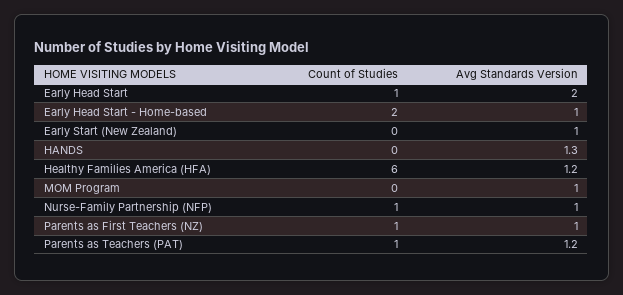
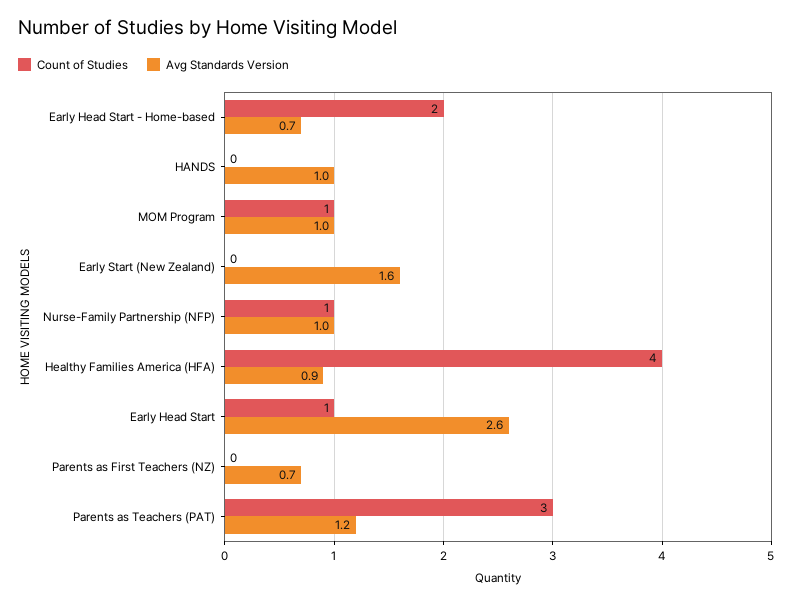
  {
    "Count of Studies": {
      "Early Head Start": 1,
      "Early Head Start - Home-based": 2,
      "Early Start (New Zealand)": 0,
      "HANDS": 0,
-     "Healthy Families America (HFA)": 6,
+     "Healthy Families America (HFA)": 4,
-     "MOM Program": 0,
+     "MOM Program": 1,
      "Nurse-Family Partnership (NFP)": 1,
-     "Parents as First Teachers (NZ)": 1,
+     "Parents as First Teachers (NZ)": 0,
-     "Parents as Teachers (PAT)": 1
+     "Parents as Teachers (PAT)": 3
    },
    "Avg Standards Version": {
-     "Early Head Start": 2,
+     "Early Head Start": 2.6,
-     "Early Head Start - Home-based": 1,
+     "Early Head Start - Home-based": 0.7,
-     "Early Start (New Zealand)": 1,
+     "Early Start (New Zealand)": 1.6,
-     "HANDS": 1.3,
+     "HANDS": 1,
-     "Healthy Families America (HFA)": 1.2,
+     "Healthy Families America (HFA)": 0.9,
      "MOM Program": 1,
      "Nurse-Family Partnership (NFP)": 1,
-     "Parents as First Teachers (NZ)": 1,
+     "Parents as First Teachers (NZ)": 0.7,
      "Parents as Teachers (PAT)": 1.2
    }
  }

